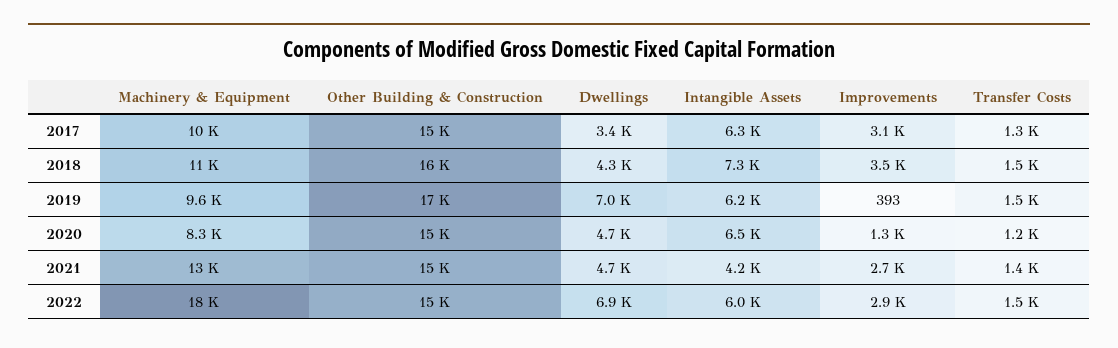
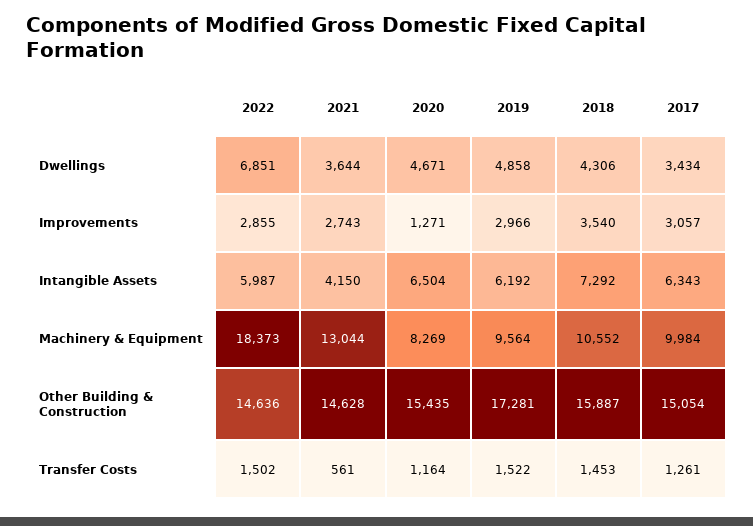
  {
    "Machinery & Equipment": {
      "2017": 9984,
      "2018": 10552,
      "2019": 9564,
      "2020": 8269,
      "2021": 13044,
      "2022": 18373
    },
    "Other Building & Construction": {
      "2017": 15054,
      "2018": 15887,
      "2019": 17281,
      "2020": 15435,
      "2021": 14628,
      "2022": 14636
    },
    "Dwellings": {
      "2017": 3434,
      "2018": 4306,
-     "2019": 7000,
+     "2019": 4858,
      "2020": 4671,
-     "2021": 4700,
+     "2021": 3644,
      "2022": 6851
    },
    "Intangible Assets": {
      "2017": 6343,
      "2018": 7292,
      "2019": 6192,
      "2020": 6504,
      "2021": 4150,
      "2022": 5987
    },
    "Improvements": {
      "2017": 3057,
      "2018": 3540,
-     "2019": 393,
+     "2019": 2966,
      "2020": 1271,
      "2021": 2743,
      "2022": 2855
    },
    "Transfer Costs": {
      "2017": 1261,
      "2018": 1453,
      "2019": 1522,
      "2020": 1164,
-     "2021": 1400,
+     "2021": 561,
      "2022": 1502
    }
  }

